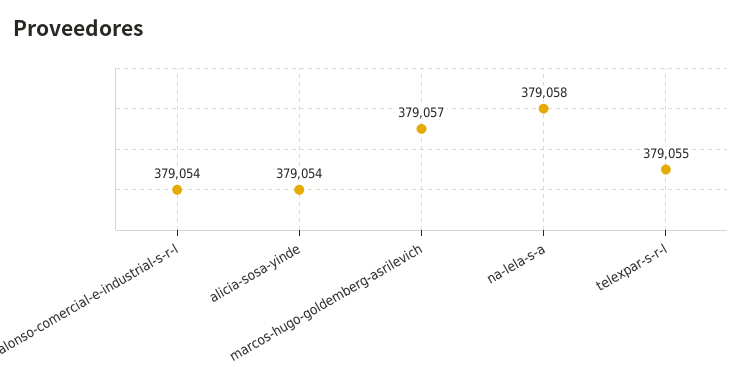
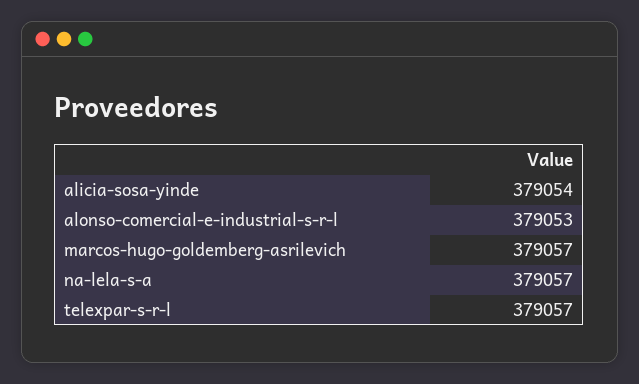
  {
-   "alonso-comercial-e-industrial-s-r-l": 379054,
+   "alonso-comercial-e-industrial-s-r-l": 379053,
    "alicia-sosa-yinde": 379054,
    "marcos-hugo-goldemberg-asrilevich": 379057,
-   "na-lela-s-a": 379058,
+   "na-lela-s-a": 379057,
-   "telexpar-s-r-l": 379055
+   "telexpar-s-r-l": 379057
  }

